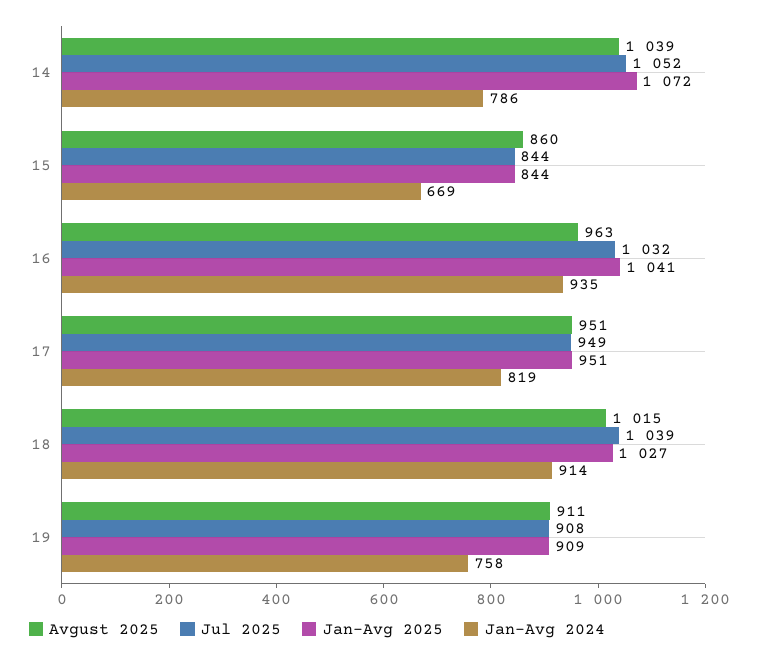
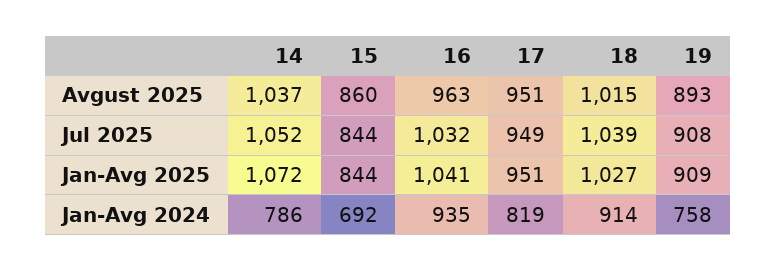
  {
    "Avgust 2025": {
-     "14": 1039,
+     "14": 1037,
      "15": 860,
      "16": 963,
      "17": 951,
      "18": 1015,
-     "19": 911
+     "19": 893
    },
    "Jul 2025": {
      "14": 1052,
      "15": 844,
      "16": 1032,
      "17": 949,
      "18": 1039,
      "19": 908
    },
    "Jan-Avg 2025": {
      "14": 1072,
      "15": 844,
      "16": 1041,
      "17": 951,
      "18": 1027,
      "19": 909
    },
    "Jan-Avg 2024": {
      "14": 786,
-     "15": 669,
+     "15": 692,
      "16": 935,
      "17": 819,
      "18": 914,
      "19": 758
    }
  }

